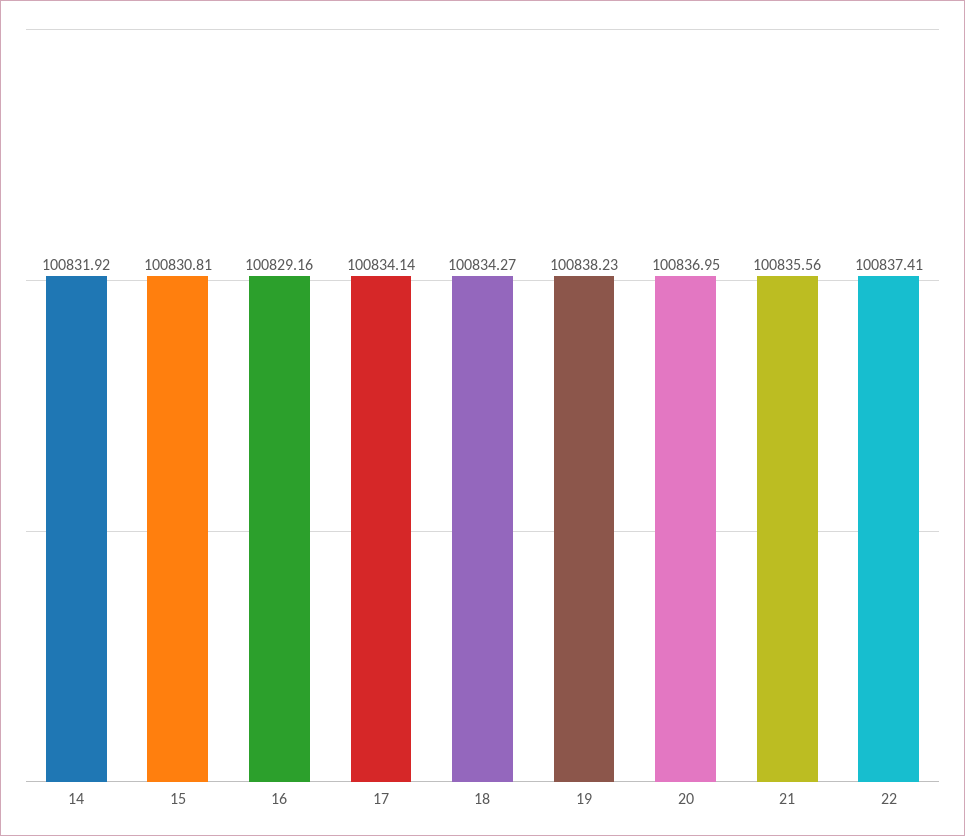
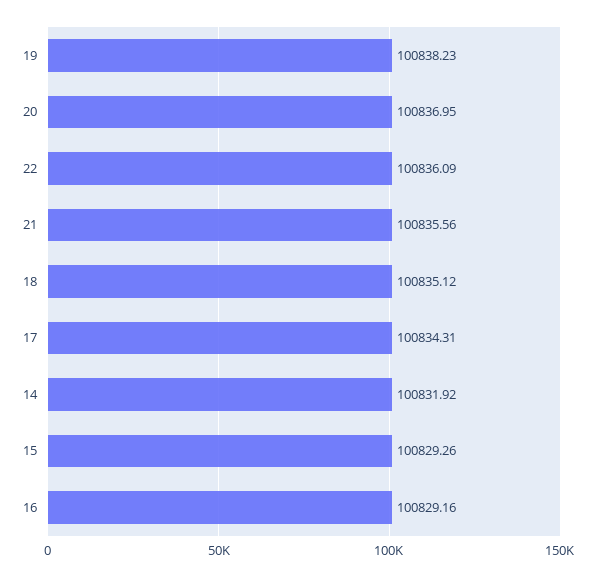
  {
    "14": 100831.92,
-   "15": 100830.81,
+   "15": 100829.26,
    "16": 100829.16,
-   "17": 100834.14,
+   "17": 100834.31,
-   "18": 100834.27,
+   "18": 100835.12,
    "19": 100838.23,
    "20": 100836.95,
    "21": 100835.56,
-   "22": 100837.41
+   "22": 100836.09
  }

